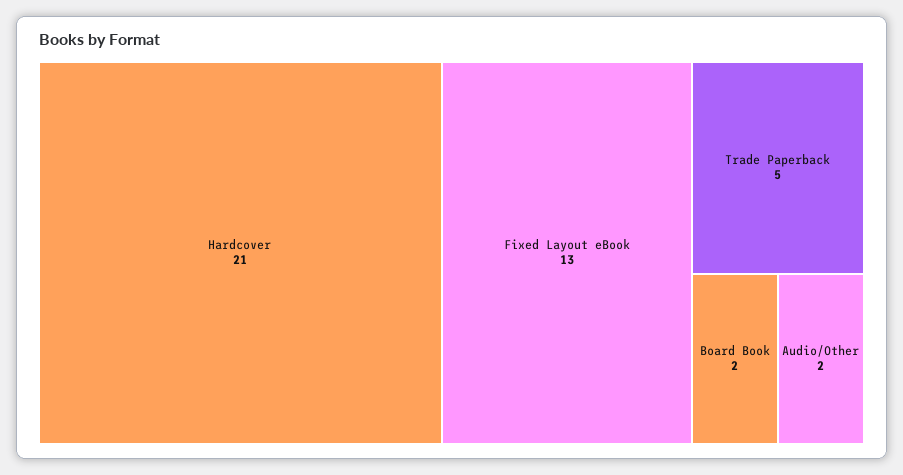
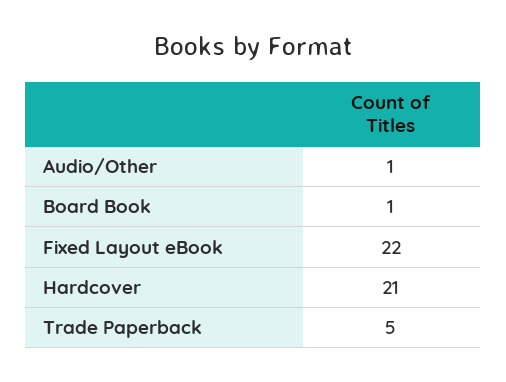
  {
    "Hardcover": 21,
-   "Fixed Layout eBook": 13,
+   "Fixed Layout eBook": 22,
    "Trade Paperback": 5,
-   "Board Book": 2,
+   "Board Book": 1,
-   "Audio/Other": 2
+   "Audio/Other": 1
  }

